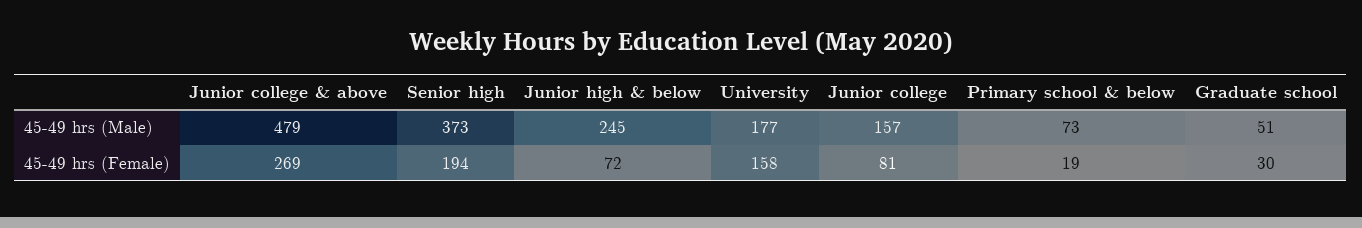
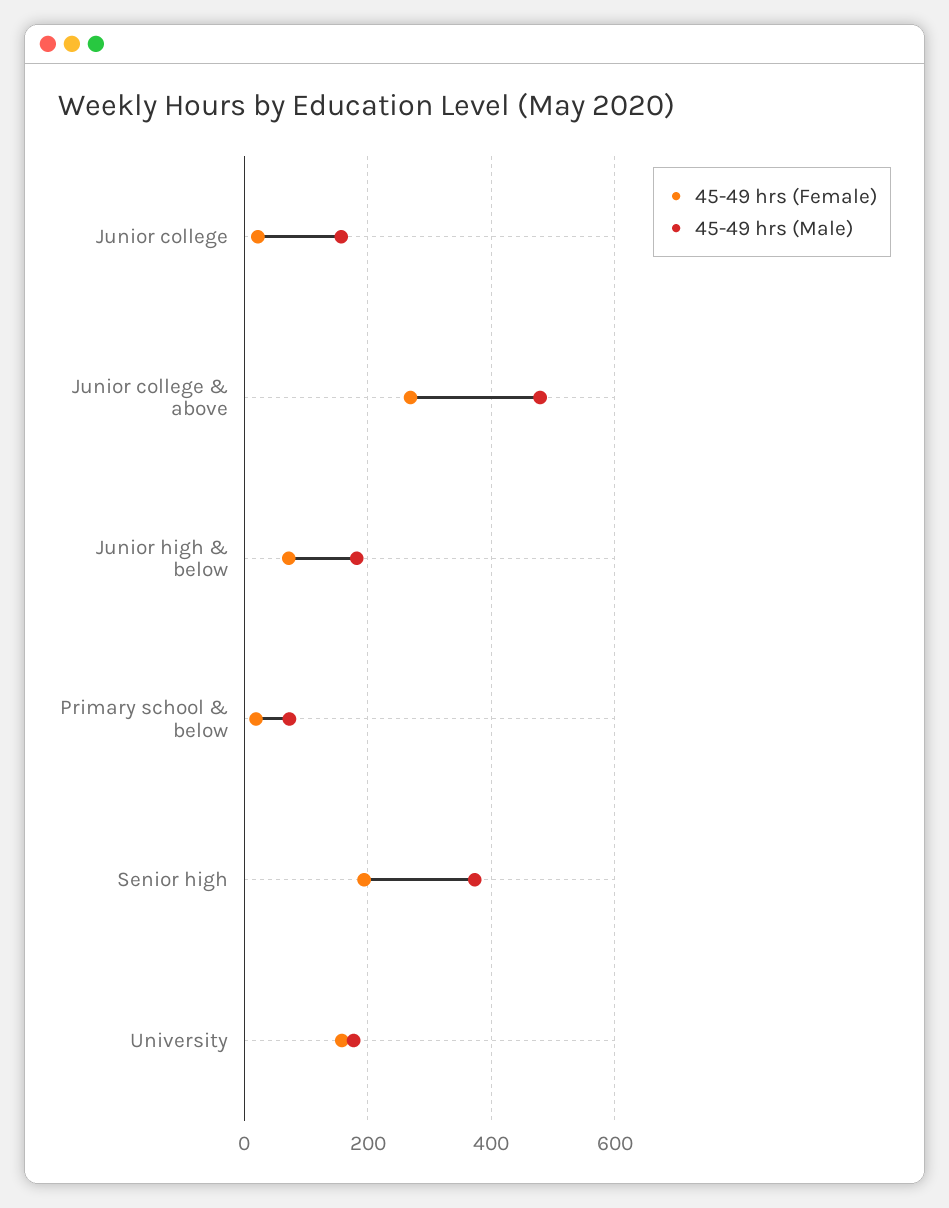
  {
    "45-49 hrs (Male)": {
      "Junior college & above": 479,
      "Senior high": 373,
-     "Junior high & below": 245,
+     "Junior high & below": 180,
      "University": 177,
      "Junior college": 157,
-     "Primary school & below": 73,
+     "Primary school & below": 73
-     "Graduate school": 51
    },
    "45-49 hrs (Female)": {
      "Junior college & above": 269,
      "Senior high": 194,
      "Junior high & below": 72,
      "University": 158,
-     "Junior college": 81,
+     "Junior college": 20,
-     "Primary school & below": 19,
+     "Primary school & below": 19
-     "Graduate school": 30
    }
  }

